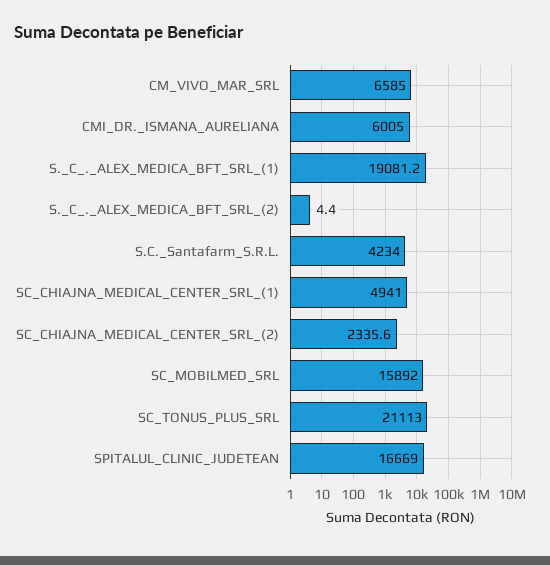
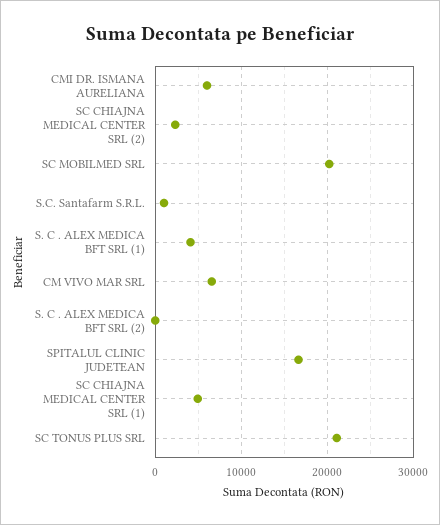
  {
    "CM_VIVO_MAR_SRL": 6585,
    "CMI_DR._ISMANA_AURELIANA": 6005,
-   "S._C_._ALEX_MEDICA_BFT_SRL_(1)": 19081.2,
+   "S._C_._ALEX_MEDICA_BFT_SRL_(1)": 4000,
    "S._C_._ALEX_MEDICA_BFT_SRL_(2)": 4.4,
-   "S.C._Santafarm_S.R.L.": 4234,
+   "S.C._Santafarm_S.R.L.": 1000,
    "SC_CHIAJNA_MEDICAL_CENTER_SRL_(1)": 4941,
    "SC_CHIAJNA_MEDICAL_CENTER_SRL_(2)": 2335.6,
-   "SC_MOBILMED_SRL": 15892,
+   "SC_MOBILMED_SRL": 20000,
    "SC_TONUS_PLUS_SRL": 21113,
    "SPITALUL_CLINIC_JUDETEAN": 16669
  }

